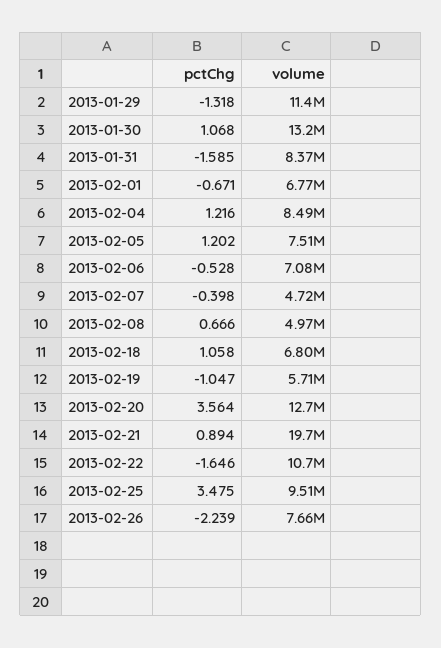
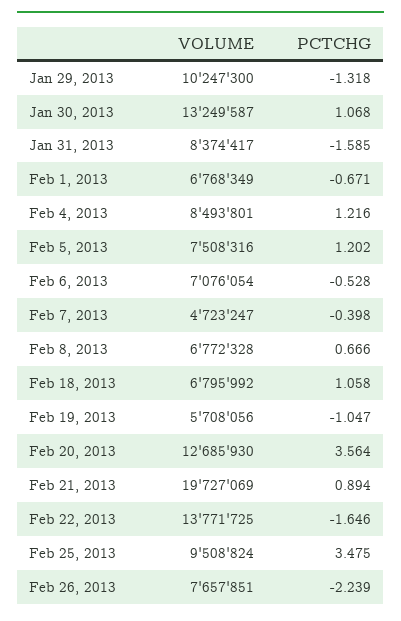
  {
    "pctChg": {
      "2013-01-29": -1.318,
      "2013-01-30": 1.068,
      "2013-01-31": -1.585,
      "2013-02-01": -0.671,
      "2013-02-04": 1.216,
      "2013-02-05": 1.202,
      "2013-02-06": -0.528,
      "2013-02-07": -0.398,
      "2013-02-08": 0.666,
      "2013-02-18": 1.058,
      "2013-02-19": -1.047,
      "2013-02-20": 3.564,
      "2013-02-21": 0.894,
      "2013-02-22": -1.646,
      "2013-02-25": 3.475,
      "2013-02-26": -2.239
    },
    "volume": {
-     "2013-01-29": 11400000,
+     "2013-01-29": 10247300,
      "2013-01-30": 13249587,
      "2013-01-31": 8374417,
      "2013-02-01": 6768349,
      "2013-02-04": 8493801,
      "2013-02-05": 7508316,
      "2013-02-06": 7076054,
      "2013-02-07": 4723247,
-     "2013-02-08": 4970000,
+     "2013-02-08": 6772328,
      "2013-02-18": 6795992,
      "2013-02-19": 5708056,
      "2013-02-20": 12685930,
      "2013-02-21": 19727069,
-     "2013-02-22": 10700000,
+     "2013-02-22": 13771725,
      "2013-02-25": 9508824,
      "2013-02-26": 7657851
    }
  }

